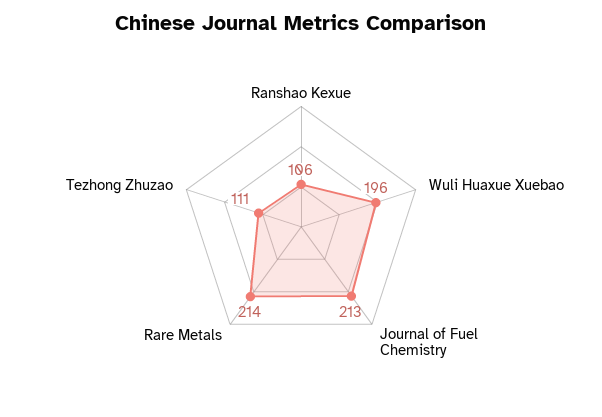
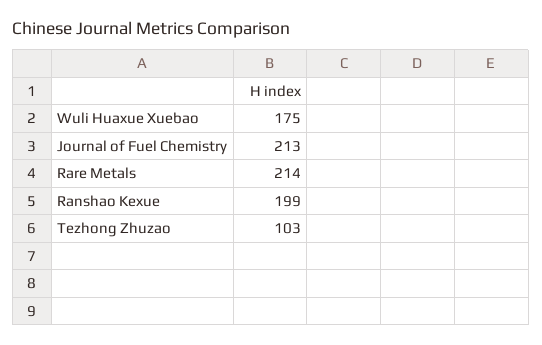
  {
-   "Ranshao Kexue": 106,
+   "Ranshao Kexue": 199,
-   "Wuli Huaxue Xuebao": 196,
+   "Wuli Huaxue Xuebao": 175,
    "Journal of Fuel Chemistry": 213,
    "Rare Metals": 214,
-   "Tezhong Zhuzao": 111
+   "Tezhong Zhuzao": 103
  }

